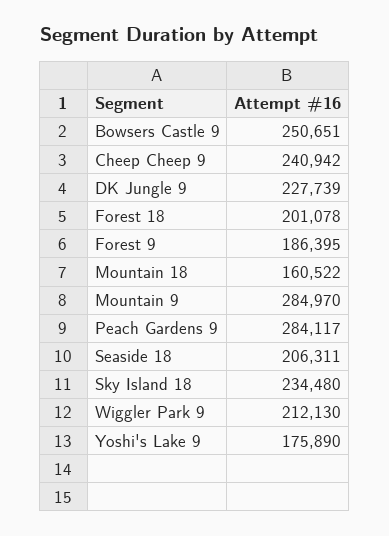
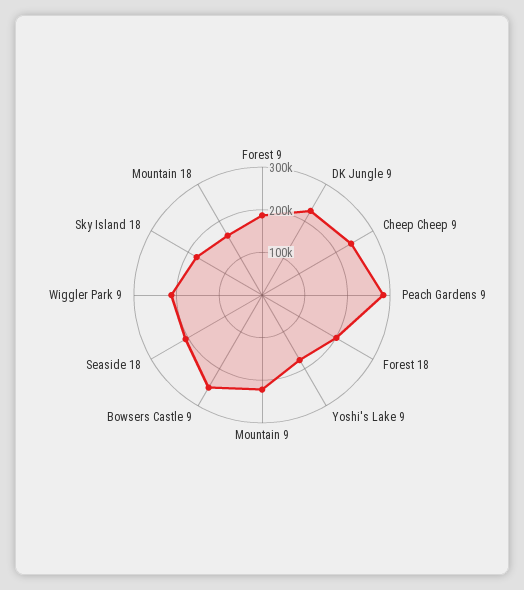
  {
    "Bowsers Castle 9": 250651,
    "Cheep Cheep 9": 240942,
    "DK Jungle 9": 227739,
    "Forest 18": 201078,
    "Forest 9": 186395,
    "Mountain 18": 160522,
-   "Mountain 9": 284970,
+   "Mountain 9": 220000,
    "Peach Gardens 9": 284117,
    "Seaside 18": 206311,
-   "Sky Island 18": 234480,
+   "Sky Island 18": 180000,
    "Wiggler Park 9": 212130,
    "Yoshi's Lake 9": 175890
  }

